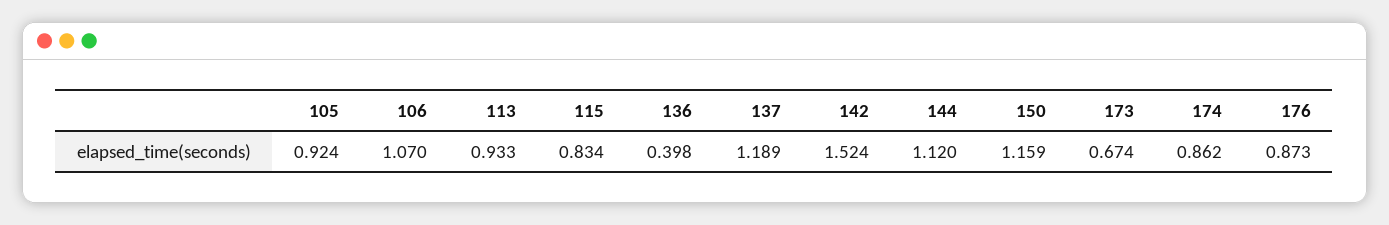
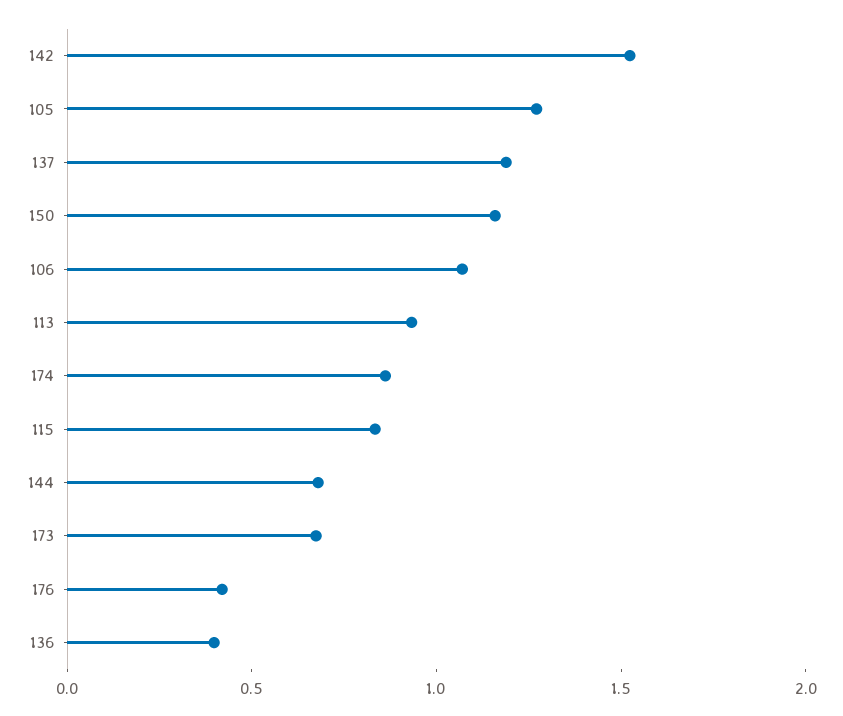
  {
-   "105": 0.924,
+   "105": 1.3,
    "106": 1.07,
    "113": 0.933,
    "115": 0.834,
    "136": 0.398,
    "137": 1.189,
    "142": 1.524,
-   "144": 1.12,
+   "144": 0.7,
    "150": 1.159,
    "173": 0.674,
    "174": 0.862,
-   "176": 0.873
+   "176": 0.4
  }

